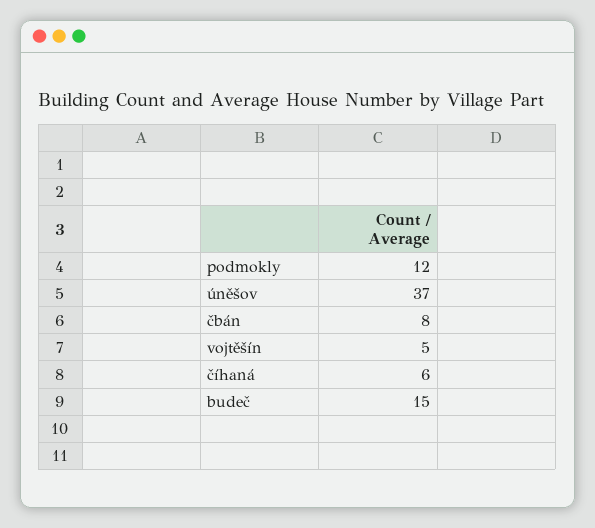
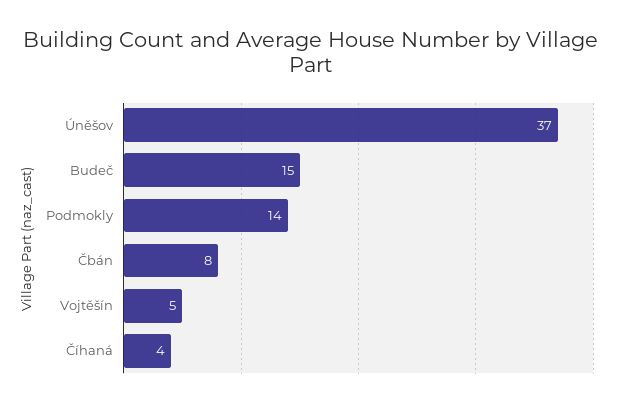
  {
-   "podmokly": 12,
+   "podmokly": 14,
    "úněšov": 37,
    "čbán": 8,
    "vojtěšín": 5,
-   "číhaná": 6,
+   "číhaná": 4,
    "budeč": 15
  }

